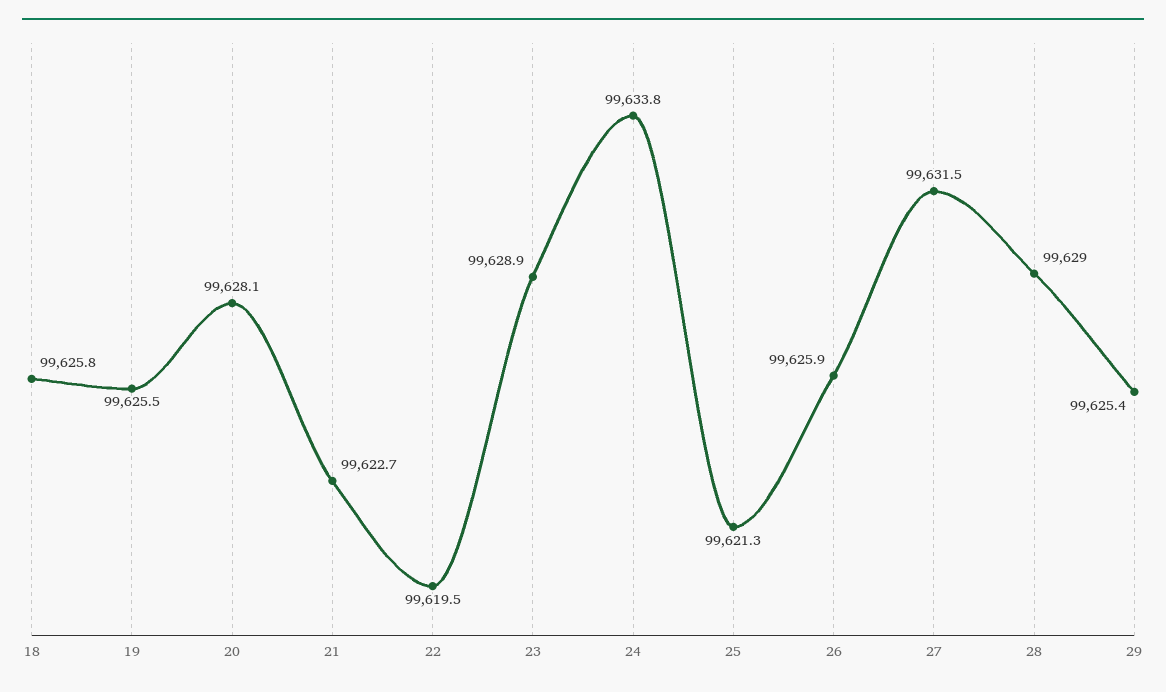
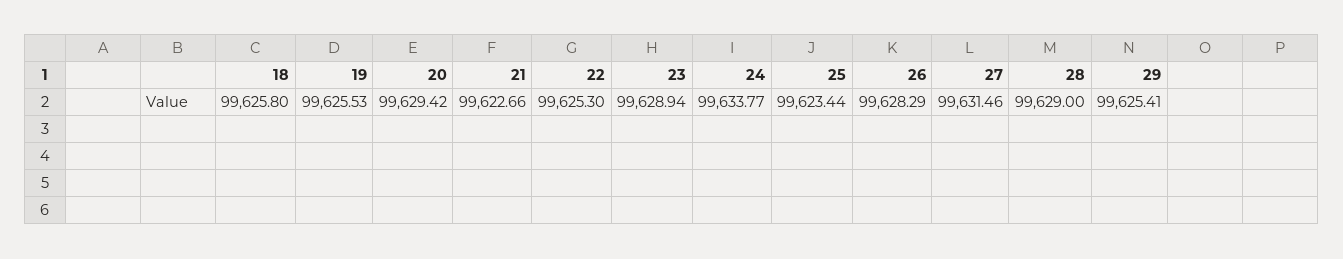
  {
    "18": 99625.8,
    "19": 99625.53,
-   "20": 99628.1,
+   "20": 99629.42,
    "21": 99622.66,
-   "22": 99619.5,
+   "22": 99625.3,
    "23": 99628.94,
    "24": 99633.77,
-   "25": 99621.3,
+   "25": 99623.44,
-   "26": 99625.9,
+   "26": 99628.29,
    "27": 99631.46,
    "28": 99629,
    "29": 99625.41
  }

